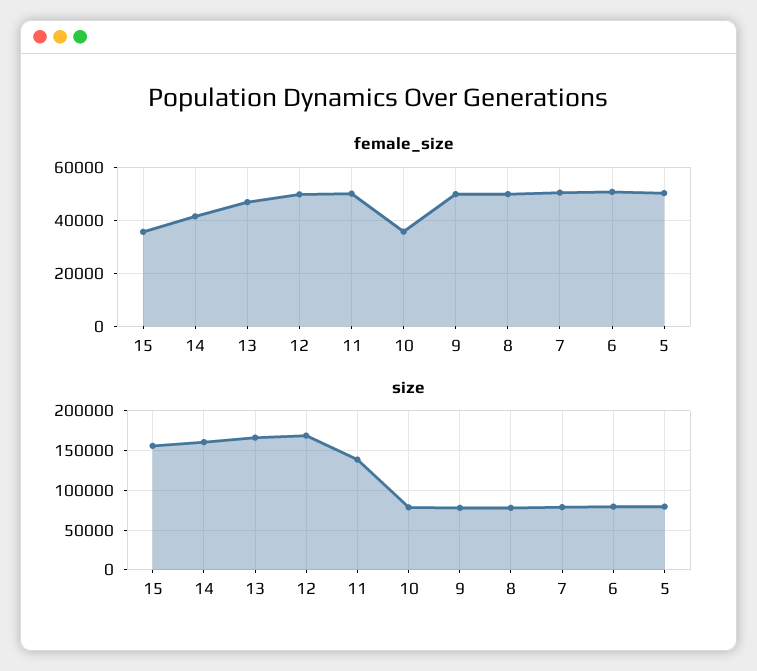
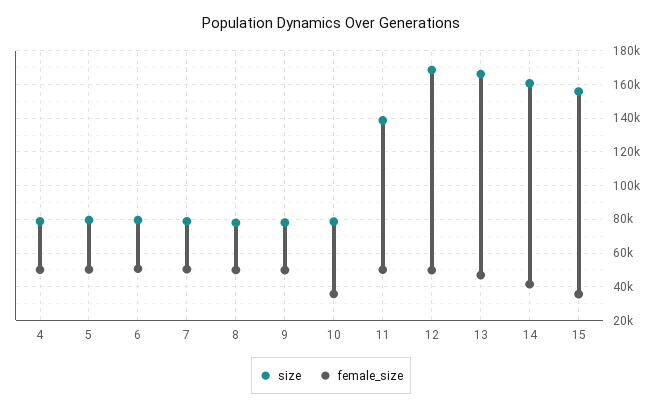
  {
    "female_size": {
      "15": 35000,
      "14": 42500,
      "13": 47500,
      "12": 50000,
      "11": 50000,
      "10": 35000,
      "9": 50000,
      "8": 50000,
      "7": 50000,
      "6": 50000,
-     "5": 50000
+     "5": 50000,
+     "4": 50000
    },
    "size": {
      "15": 155000,
      "14": 160000,
      "13": 165000,
      "12": 170000,
      "11": 140000,
      "10": 80000,
      "9": 80000,
      "8": 80000,
      "7": 80000,
      "6": 80000,
-     "5": 80000
+     "5": 80000,
+     "4": 80000
    }
  }

